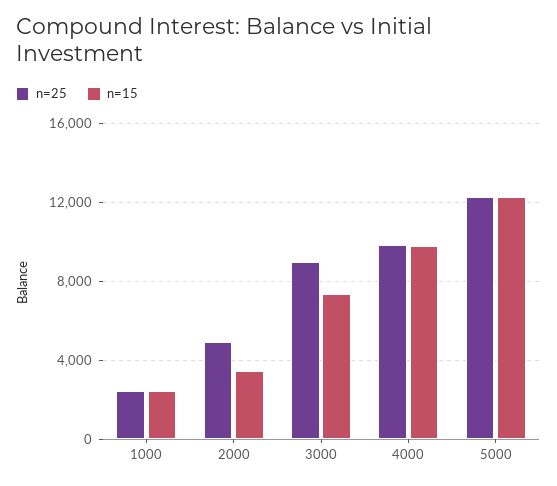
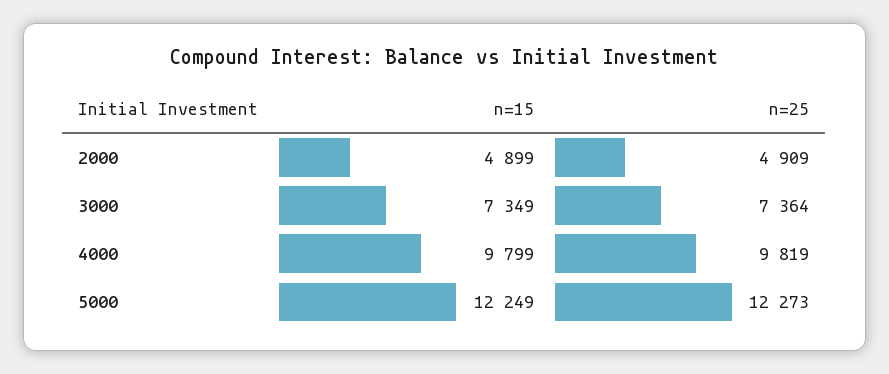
  {
    "n=25": {
-     "1000": 2500,
      "2000": 4909,
-     "3000": 9000,
+     "3000": 7364,
      "4000": 9819,
      "5000": 12273
    },
    "n=15": {
-     "1000": 2500,
-     "2000": 3500,
+     "2000": 4899,
      "3000": 7349,
      "4000": 9799,
      "5000": 12249
    }
  }

